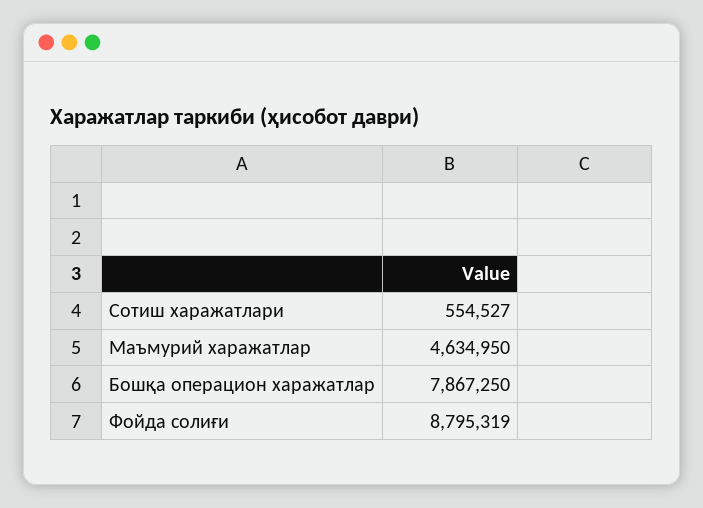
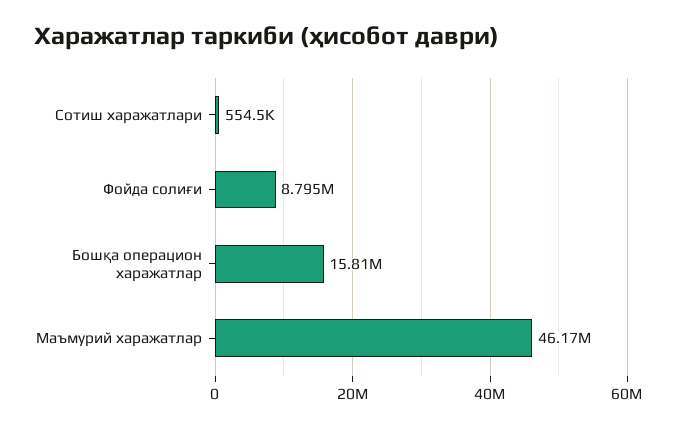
  {
    "Сотиш харажатлари": 554527,
-   "Маъмурий харажатлар": 4634950,
+   "Маъмурий харажатлар": 46170000,
-   "Бошқа операцион харажатлар": 7867250,
+   "Бошқа операцион харажатлар": 15810000,
    "Фойда солиғи": 8795319
  }

